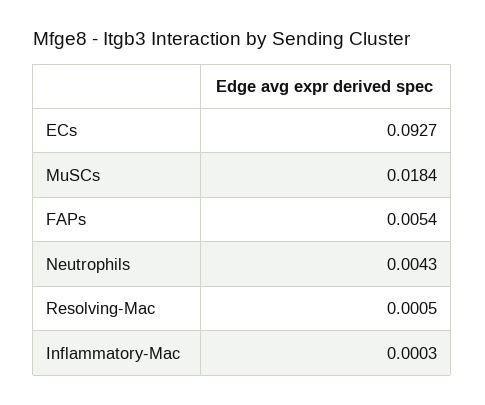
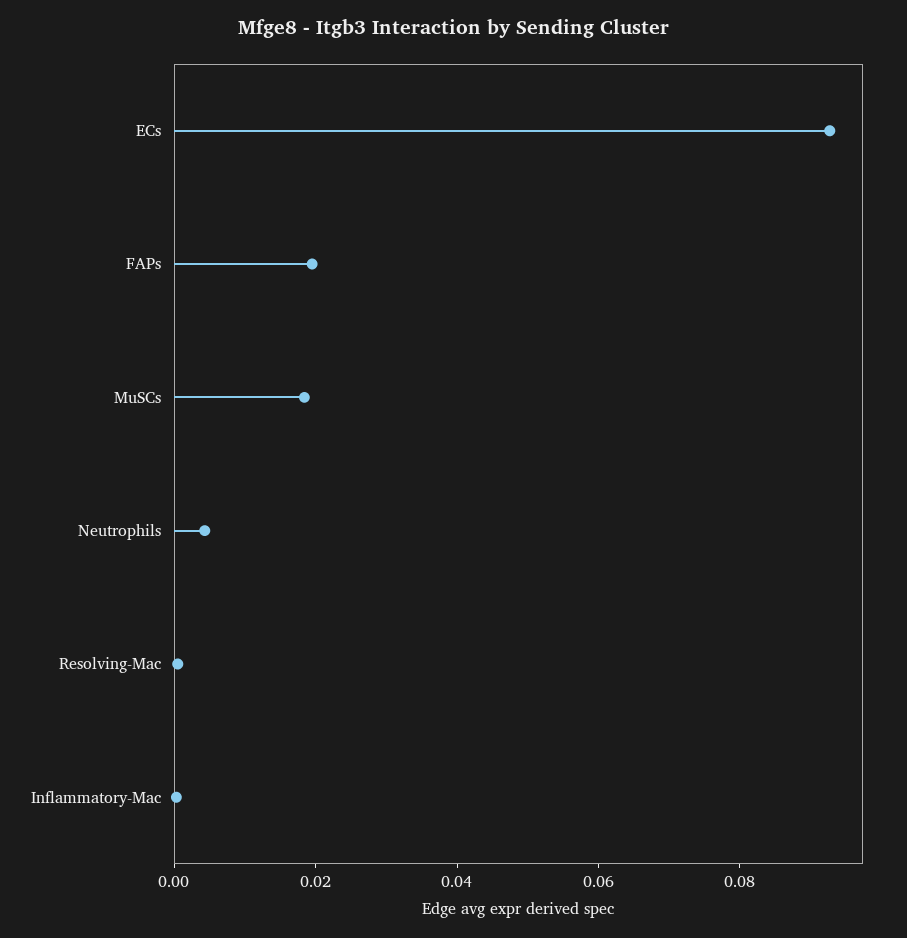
  {
    "ECs": 0.0927,
    "MuSCs": 0.0184,
-   "FAPs": 0.0054,
+   "FAPs": 0.02,
    "Neutrophils": 0.0043,
    "Resolving-Mac": 0.0005,
    "Inflammatory-Mac": 0.0003
  }

